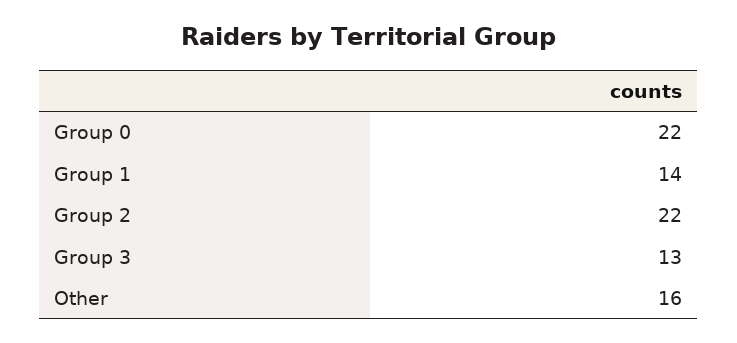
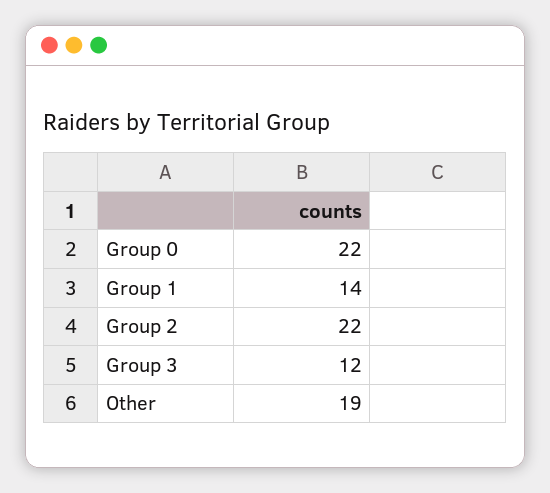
  {
    "Group 0": 22,
    "Group 1": 14,
    "Group 2": 22,
-   "Group 3": 13,
+   "Group 3": 12,
-   "Other": 16
+   "Other": 19
  }

